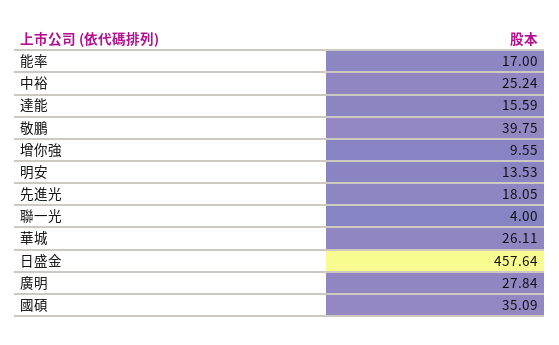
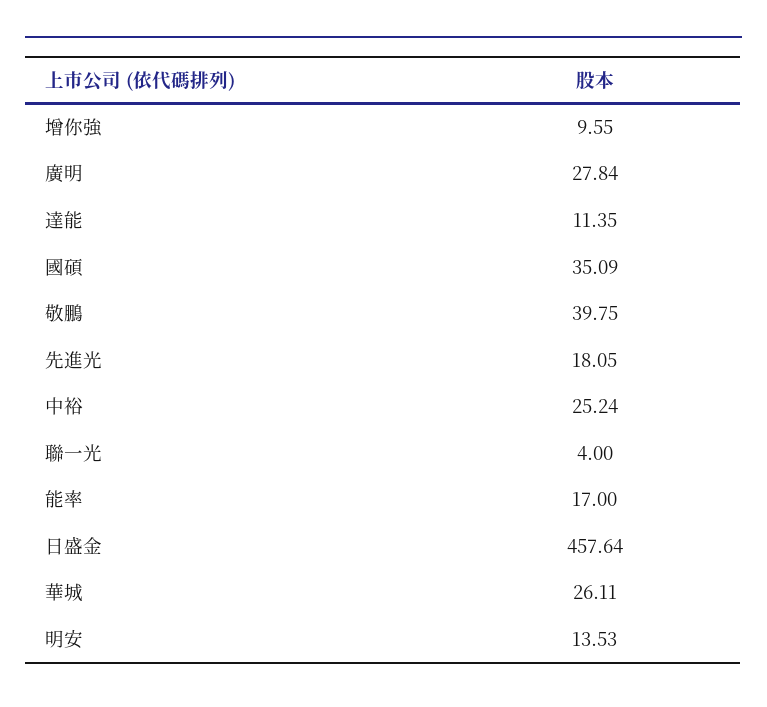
  {
    "能率": 17,
    "中裕": 25.24,
-   "達能": 15.59,
+   "達能": 11.35,
    "敬鵬": 39.75,
    "增你強": 9.55,
    "明安": 13.53,
    "先進光": 18.05,
    "聯一光": 4,
    "華城": 26.11,
    "日盛金": 457.64,
    "廣明": 27.84,
    "國碩": 35.09
  }

